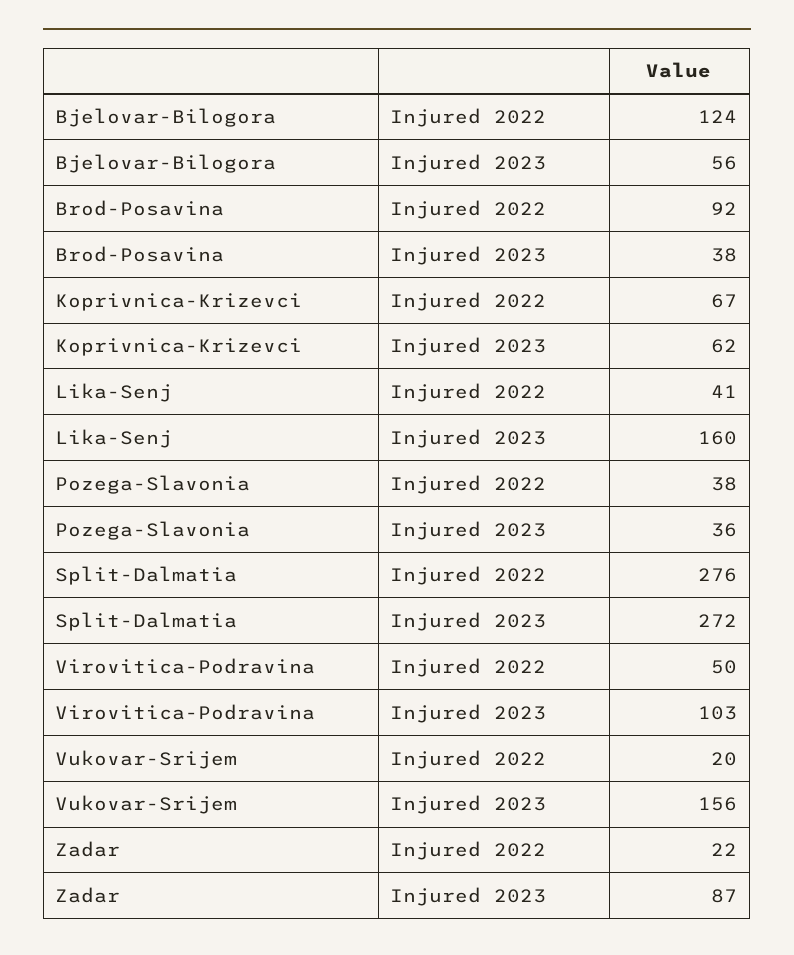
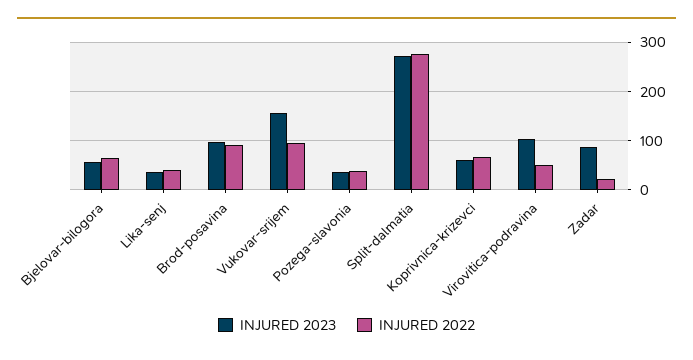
  {
    "Injured 2022": {
-     "Bjelovar-Bilogora": 124,
+     "Bjelovar-Bilogora": 60,
      "Brod-Posavina": 92,
      "Koprivnica-Krizevci": 67,
      "Lika-Senj": 41,
      "Pozega-Slavonia": 38,
      "Split-Dalmatia": 276,
      "Virovitica-Podravina": 50,
-     "Vukovar-Srijem": 20,
+     "Vukovar-Srijem": 100,
      "Zadar": 22
    },
    "Injured 2023": {
      "Bjelovar-Bilogora": 56,
-     "Brod-Posavina": 38,
+     "Brod-Posavina": 100,
      "Koprivnica-Krizevci": 62,
-     "Lika-Senj": 160,
+     "Lika-Senj": 40,
      "Pozega-Slavonia": 36,
      "Split-Dalmatia": 272,
      "Virovitica-Podravina": 103,
      "Vukovar-Srijem": 156,
      "Zadar": 87
    }
  }

